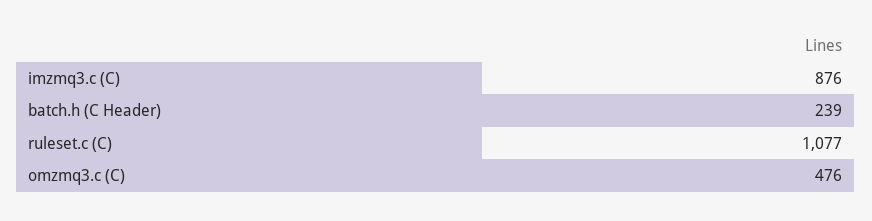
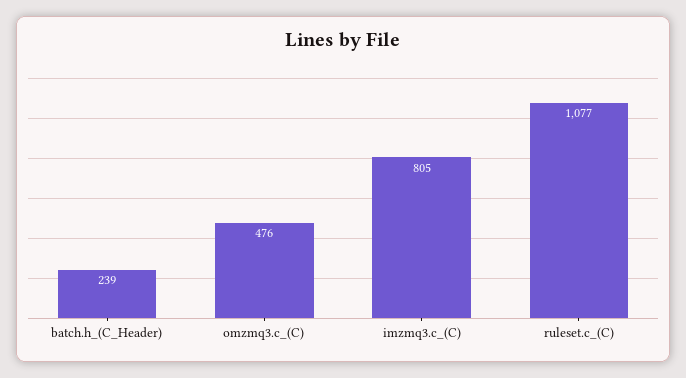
  {
-   "imzmq3.c (C)": 876,
+   "imzmq3.c (C)": 805,
    "batch.h (C Header)": 239,
    "ruleset.c (C)": 1077,
    "omzmq3.c (C)": 476
  }

